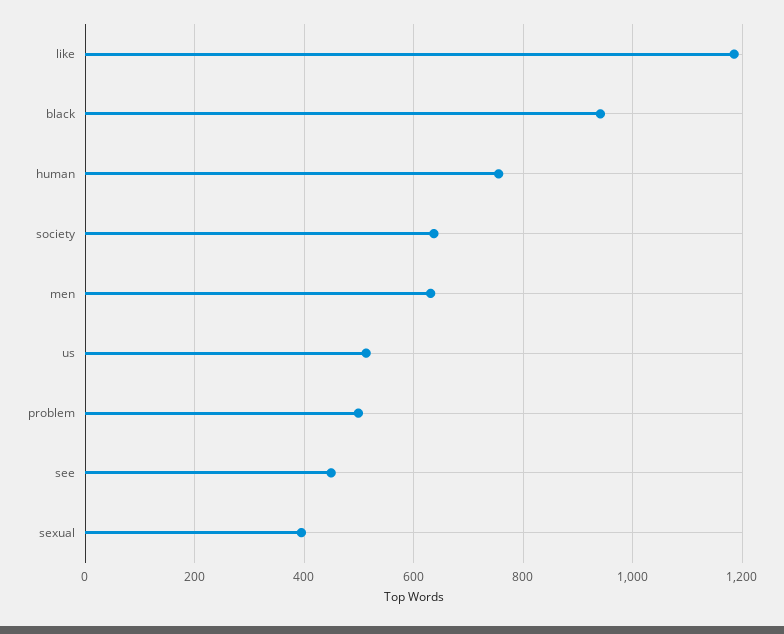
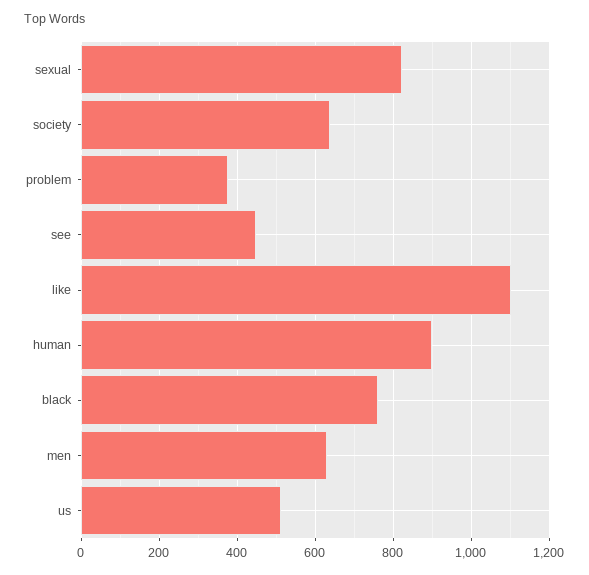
  {
-   "like": 1180,
+   "like": 1100,
-   "black": 940,
+   "black": 760,
-   "human": 760,
+   "human": 900,
    "society": 640,
    "men": 640,
    "us": 520,
-   "problem": 500,
+   "problem": 380,
    "see": 440,
-   "sexual": 400
+   "sexual": 820
  }

